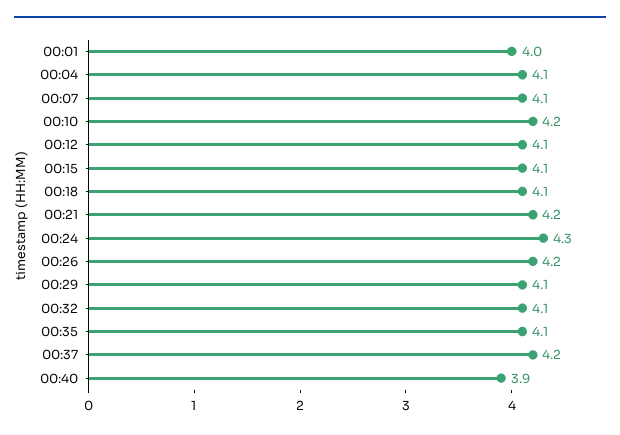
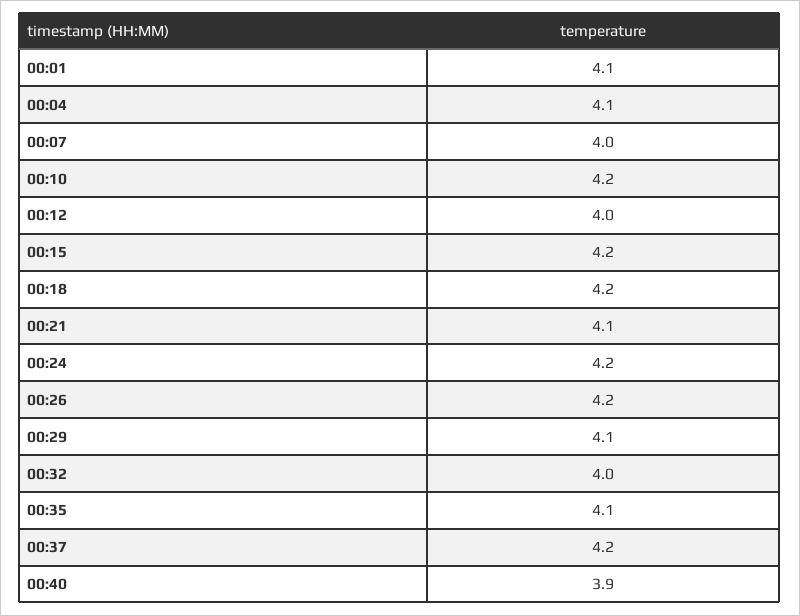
  {
-   "00:01": 4,
+   "00:01": 4.1,
    "00:04": 4.1,
-   "00:07": 4.1,
+   "00:07": 4,
    "00:10": 4.2,
-   "00:12": 4.1,
+   "00:12": 4,
-   "00:15": 4.1,
+   "00:15": 4.2,
-   "00:18": 4.1,
+   "00:18": 4.2,
-   "00:21": 4.2,
+   "00:21": 4.1,
-   "00:24": 4.3,
+   "00:24": 4.2,
    "00:26": 4.2,
    "00:29": 4.1,
-   "00:32": 4.1,
+   "00:32": 4,
    "00:35": 4.1,
    "00:37": 4.2,
    "00:40": 3.9
  }

